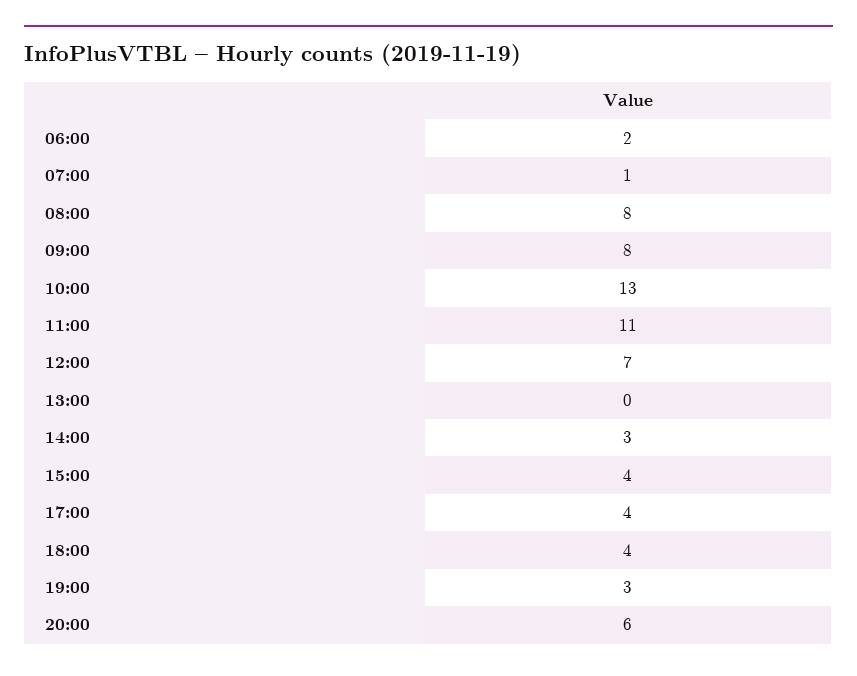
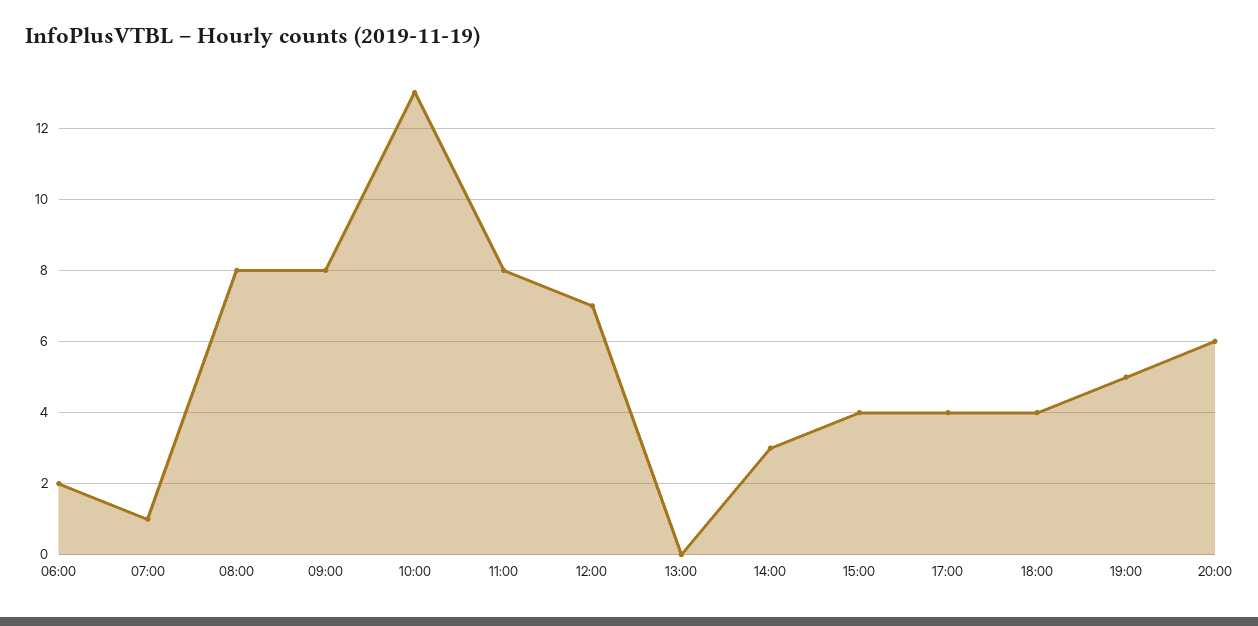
  {
    "06:00": 2,
    "07:00": 1,
    "08:00": 8,
    "09:00": 8,
    "10:00": 13,
-   "11:00": 11,
+   "11:00": 8,
    "12:00": 7,
    "13:00": 0,
    "14:00": 3,
    "15:00": 4,
    "17:00": 4,
    "18:00": 4,
-   "19:00": 3,
+   "19:00": 5,
    "20:00": 6
  }

